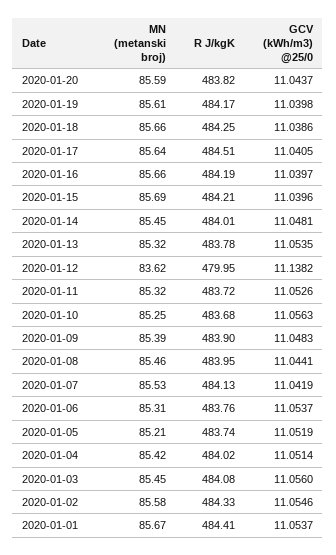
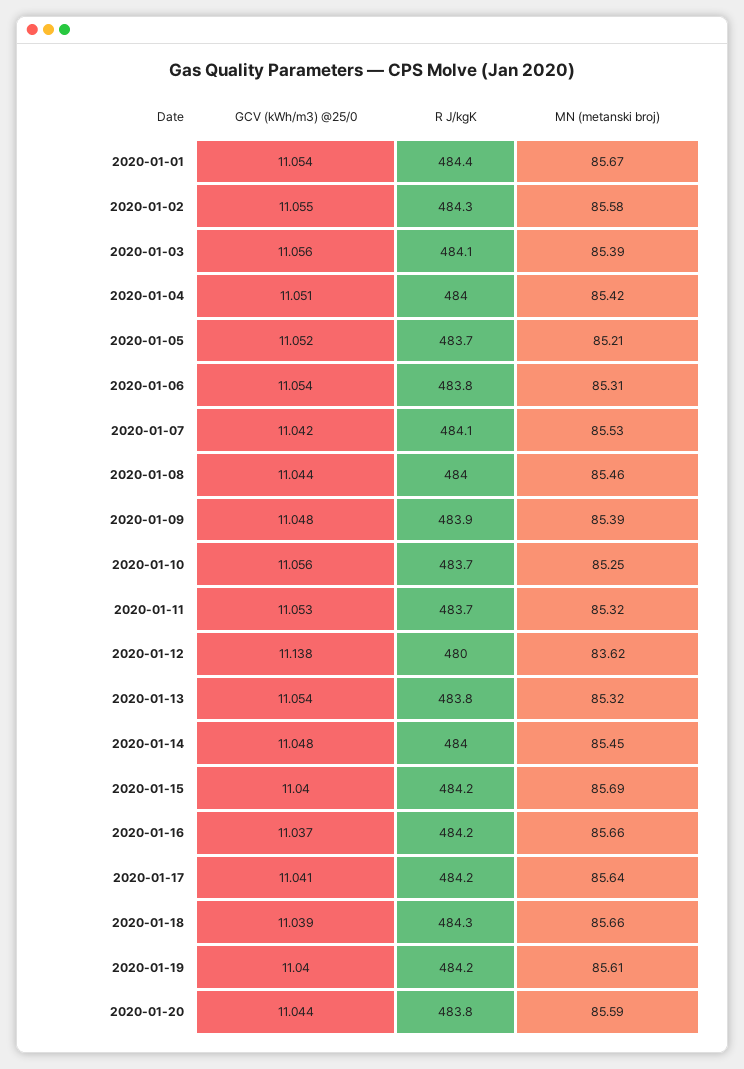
  {
    "MN (metanski broj)": {
      "2020-01-20": 85.59,
      "2020-01-19": 85.61,
      "2020-01-18": 85.66,
      "2020-01-17": 85.64,
      "2020-01-16": 85.66,
      "2020-01-15": 85.69,
      "2020-01-14": 85.45,
      "2020-01-13": 85.32,
      "2020-01-12": 83.62,
      "2020-01-11": 85.32,
      "2020-01-10": 85.25,
      "2020-01-09": 85.39,
      "2020-01-08": 85.46,
      "2020-01-07": 85.53,
      "2020-01-06": 85.31,
      "2020-01-05": 85.21,
      "2020-01-04": 85.42,
-     "2020-01-03": 85.45,
+     "2020-01-03": 85.39,
      "2020-01-02": 85.58,
      "2020-01-01": 85.67
    },
    "R J/kgK": {
      "2020-01-20": 483.82,
      "2020-01-19": 484.17,
      "2020-01-18": 484.25,
-     "2020-01-17": 484.51,
+     "2020-01-17": 484.2,
      "2020-01-16": 484.19,
      "2020-01-15": 484.21,
      "2020-01-14": 484.01,
      "2020-01-13": 483.78,
      "2020-01-12": 479.95,
      "2020-01-11": 483.72,
      "2020-01-10": 483.68,
      "2020-01-09": 483.9,
      "2020-01-08": 483.95,
      "2020-01-07": 484.13,
      "2020-01-06": 483.76,
      "2020-01-05": 483.74,
      "2020-01-04": 484.02,
      "2020-01-03": 484.08,
      "2020-01-02": 484.33,
      "2020-01-01": 484.41
    },
    "GCV (kWh/m3) @25/0": {
      "2020-01-20": 11.0437,
      "2020-01-19": 11.0398,
      "2020-01-18": 11.0386,
      "2020-01-17": 11.0405,
-     "2020-01-16": 11.0397,
+     "2020-01-16": 11.037,
      "2020-01-15": 11.0396,
      "2020-01-14": 11.0481,
      "2020-01-13": 11.0535,
      "2020-01-12": 11.1382,
      "2020-01-11": 11.0526,
      "2020-01-10": 11.0563,
      "2020-01-09": 11.0483,
      "2020-01-08": 11.0441,
      "2020-01-07": 11.0419,
      "2020-01-06": 11.0537,
      "2020-01-05": 11.0519,
      "2020-01-04": 11.0514,
      "2020-01-03": 11.056,
      "2020-01-02": 11.0546,
      "2020-01-01": 11.0537
    }
  }

